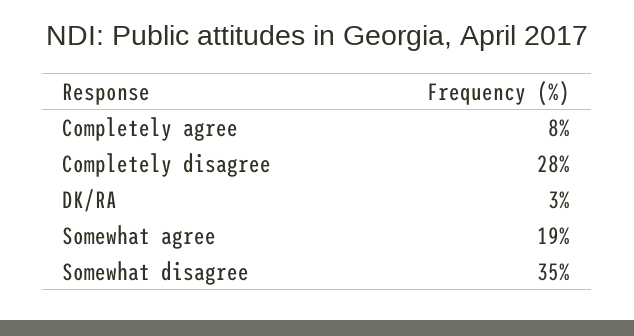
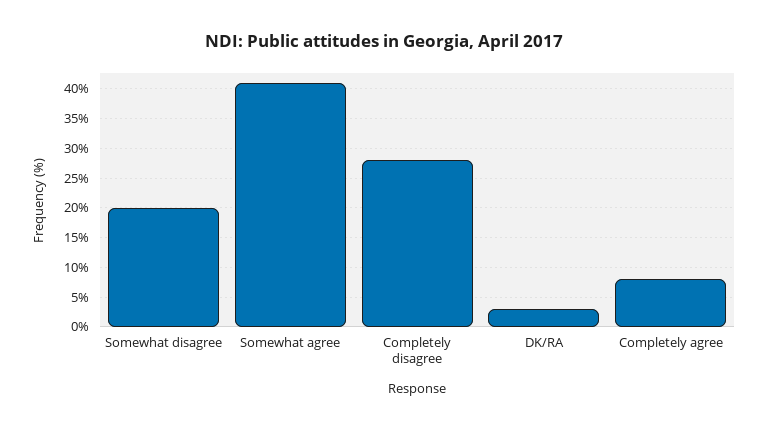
  {
    "Completely agree": 8,
    "Completely disagree": 28,
    "DK/RA": 3,
-   "Somewhat agree": 19,
+   "Somewhat agree": 40,
-   "Somewhat disagree": 35
+   "Somewhat disagree": 20
  }

